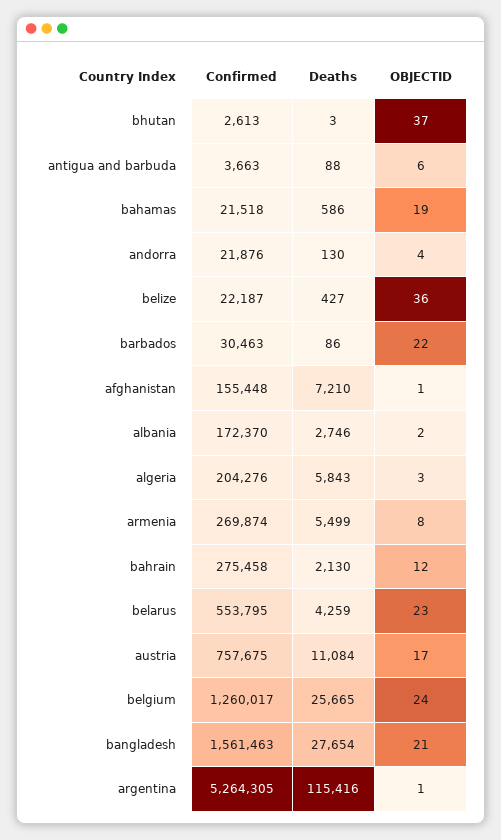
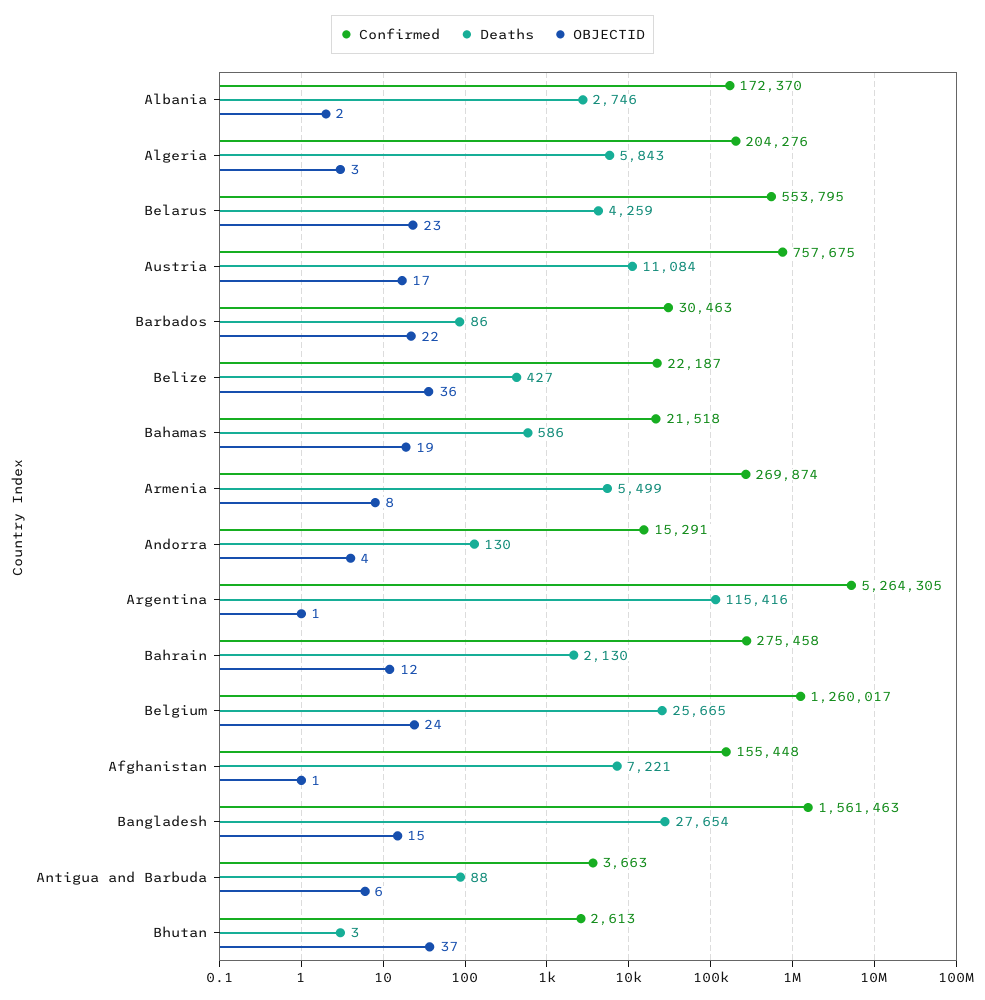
  {
    "Confirmed": {
      "bhutan": 2613,
      "antigua and barbuda": 3663,
      "bahamas": 21518,
-     "andorra": 21876,
+     "andorra": 15291,
      "belize": 22187,
      "barbados": 30463,
      "afghanistan": 155448,
      "albania": 172370,
      "algeria": 204276,
      "armenia": 269874,
      "bahrain": 275458,
      "belarus": 553795,
      "austria": 757675,
      "belgium": 1260017,
      "bangladesh": 1561463,
      "argentina": 5264305
    },
    "Deaths": {
      "bhutan": 3,
      "antigua and barbuda": 88,
      "bahamas": 586,
      "andorra": 130,
      "belize": 427,
      "barbados": 86,
-     "afghanistan": 7210,
+     "afghanistan": 7221,
      "albania": 2746,
      "algeria": 5843,
      "armenia": 5499,
      "bahrain": 2130,
      "belarus": 4259,
      "austria": 11084,
      "belgium": 25665,
      "bangladesh": 27654,
      "argentina": 115416
    },
    "OBJECTID": {
      "bhutan": 37,
      "antigua and barbuda": 6,
      "bahamas": 19,
      "andorra": 4,
      "belize": 36,
      "barbados": 22,
      "afghanistan": 1,
      "albania": 2,
      "algeria": 3,
      "armenia": 8,
      "bahrain": 12,
      "belarus": 23,
      "austria": 17,
      "belgium": 24,
-     "bangladesh": 21,
+     "bangladesh": 15,
      "argentina": 1
    }
  }

